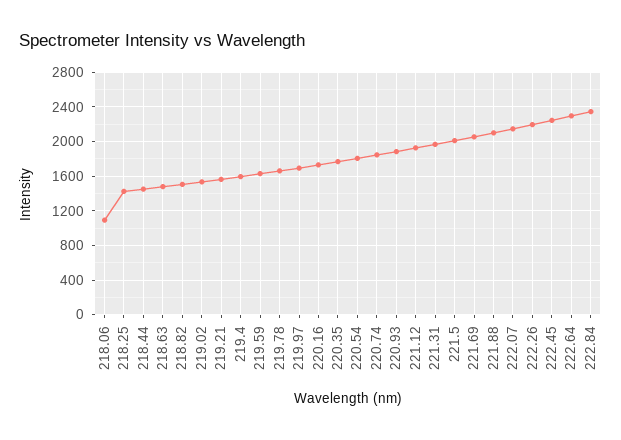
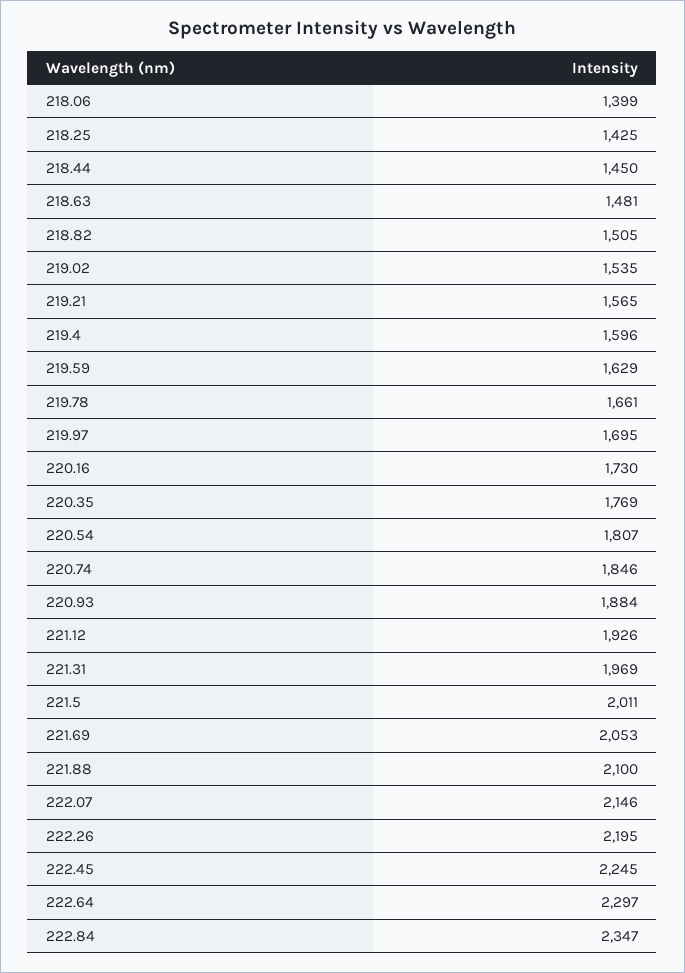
  {
-   "218.06": 1100,
+   "218.06": 1399,
    "218.25": 1425,
    "218.44": 1450,
    "218.63": 1481,
    "218.82": 1505,
    "219.02": 1535,
    "219.21": 1565,
    "219.4": 1596,
    "219.59": 1629,
    "219.78": 1661,
    "219.97": 1695,
    "220.16": 1730,
    "220.35": 1769,
    "220.54": 1807,
    "220.74": 1846,
    "220.93": 1884,
    "221.12": 1926,
    "221.31": 1969,
    "221.5": 2011,
    "221.69": 2053,
    "221.88": 2100,
    "222.07": 2146,
    "222.26": 2195,
    "222.45": 2245,
    "222.64": 2297,
    "222.84": 2347
  }

